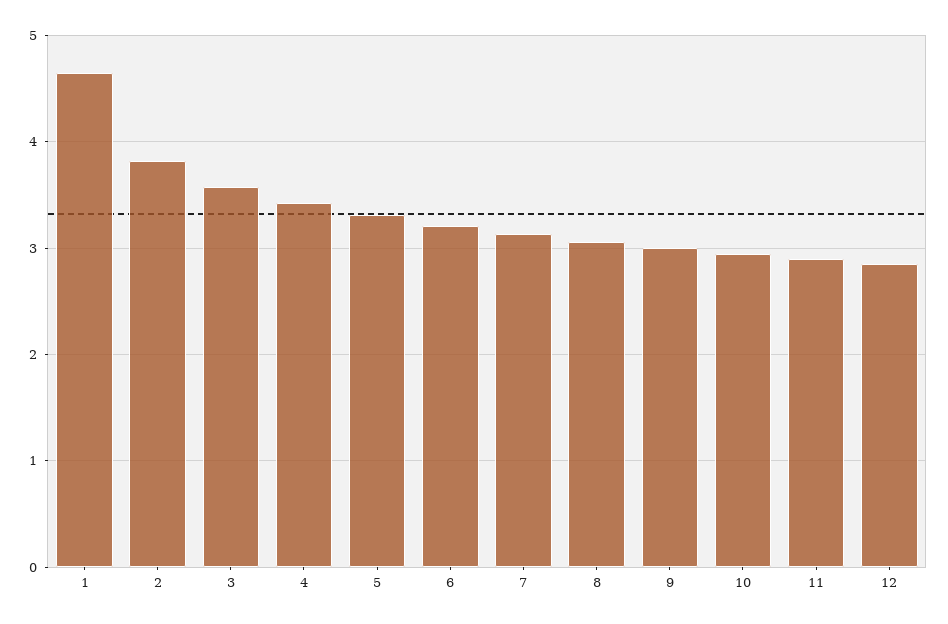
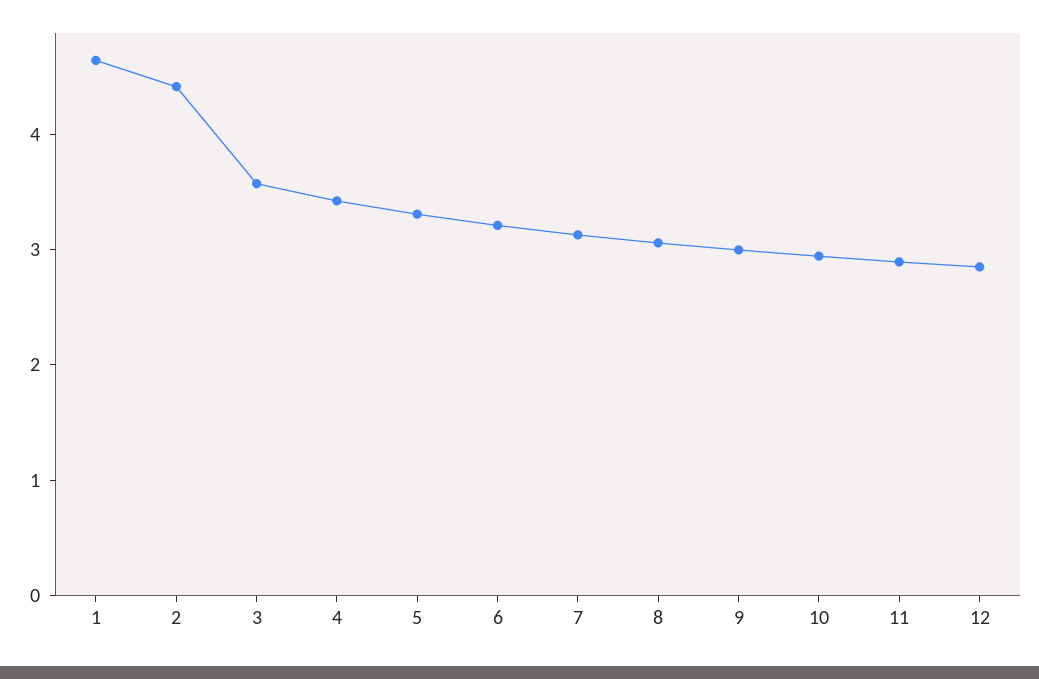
  {
    "1": 4.6,
-   "2": 3.8,
+   "2": 4.4,
    "3": 3.6,
    "4": 3.4,
    "5": 3.3,
    "6": 3.2,
    "7": 3.1,
    "8": 3.1,
    "9": 3,
    "10": 2.9,
    "11": 2.9,
    "12": 2.9
  }

